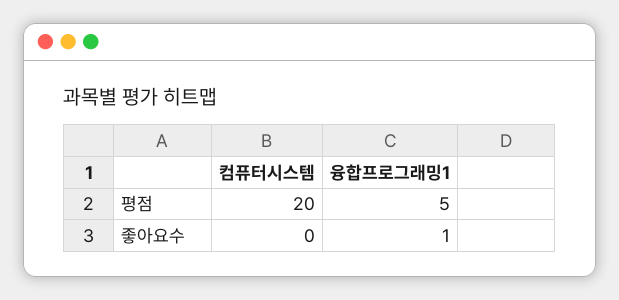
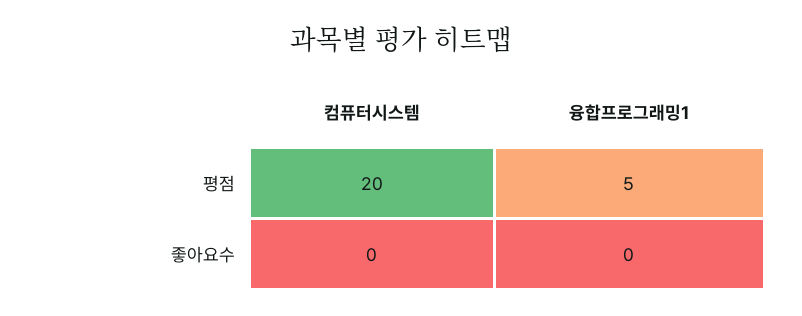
  {
    "컴퓨터시스템": {
      "평점": 20,
      "좋아요수": 0
    },
    "융합프로그래밍1": {
      "평점": 5,
-     "좋아요수": 1
+     "좋아요수": 0
    }
  }

